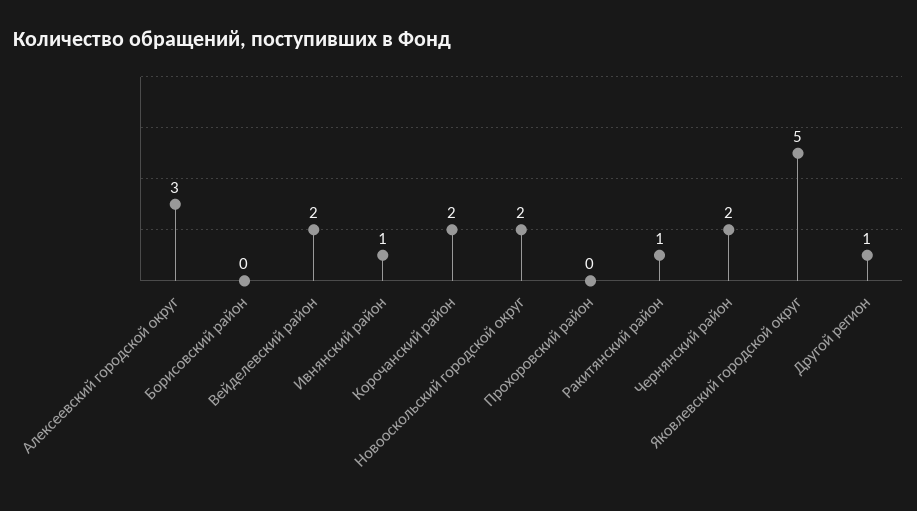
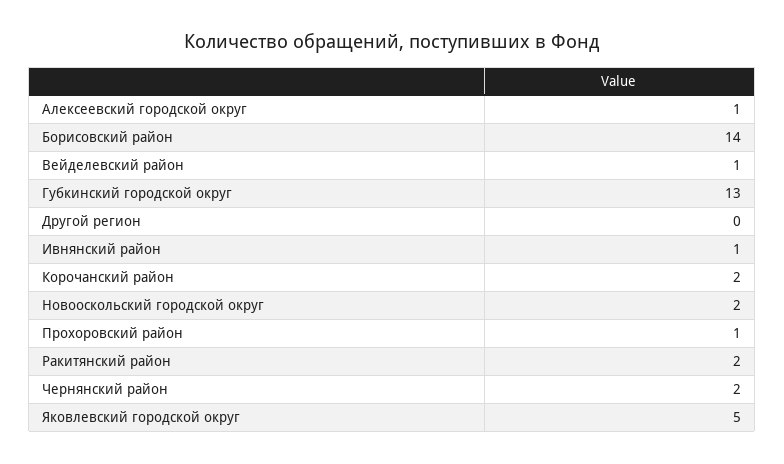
  {
-   "Алексеевский городской округ": 3,
+   "Алексеевский городской округ": 1,
-   "Борисовский район": 0,
+   "Борисовский район": 14,
-   "Вейделевский район": 2,
+   "Вейделевский район": 1,
    "Ивнянский район": 1,
    "Корочанский район": 2,
    "Новооскольский городской округ": 2,
-   "Прохоровский район": 0,
+   "Прохоровский район": 1,
-   "Ракитянский район": 1,
+   "Ракитянский район": 2,
    "Чернянский район": 2,
    "Яковлевский городской округ": 5,
-   "Другой регион": 1
+   "Другой регион": 0,
+   "Губкинский городской округ": 13
  }

